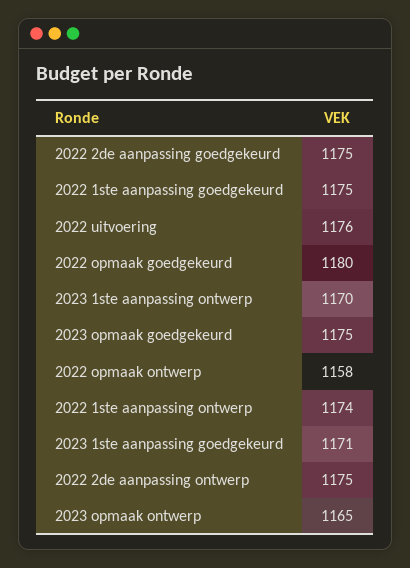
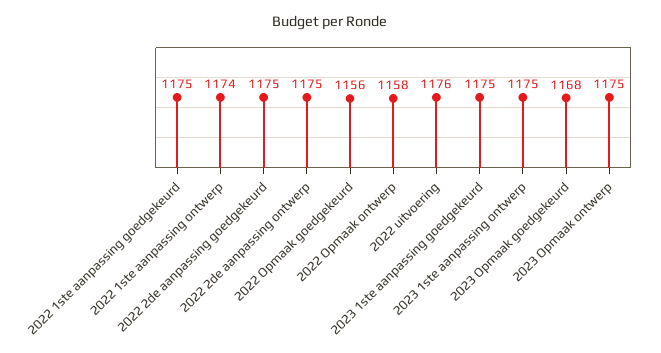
  {
    "2022 2de aanpassing goedgekeurd": 1175,
    "2022 1ste aanpassing goedgekeurd": 1175,
    "2022 uitvoering": 1176,
-   "2022 opmaak goedgekeurd": 1180,
+   "2022 opmaak goedgekeurd": 1156,
-   "2023 1ste aanpassing ontwerp": 1170,
+   "2023 1ste aanpassing ontwerp": 1175,
-   "2023 opmaak goedgekeurd": 1175,
+   "2023 opmaak goedgekeurd": 1168,
    "2022 opmaak ontwerp": 1158,
    "2022 1ste aanpassing ontwerp": 1174,
-   "2023 1ste aanpassing goedgekeurd": 1171,
+   "2023 1ste aanpassing goedgekeurd": 1175,
    "2022 2de aanpassing ontwerp": 1175,
-   "2023 opmaak ontwerp": 1165
+   "2023 opmaak ontwerp": 1175
  }

